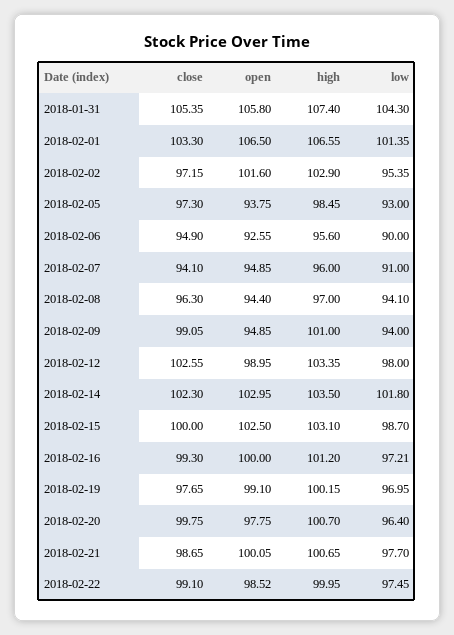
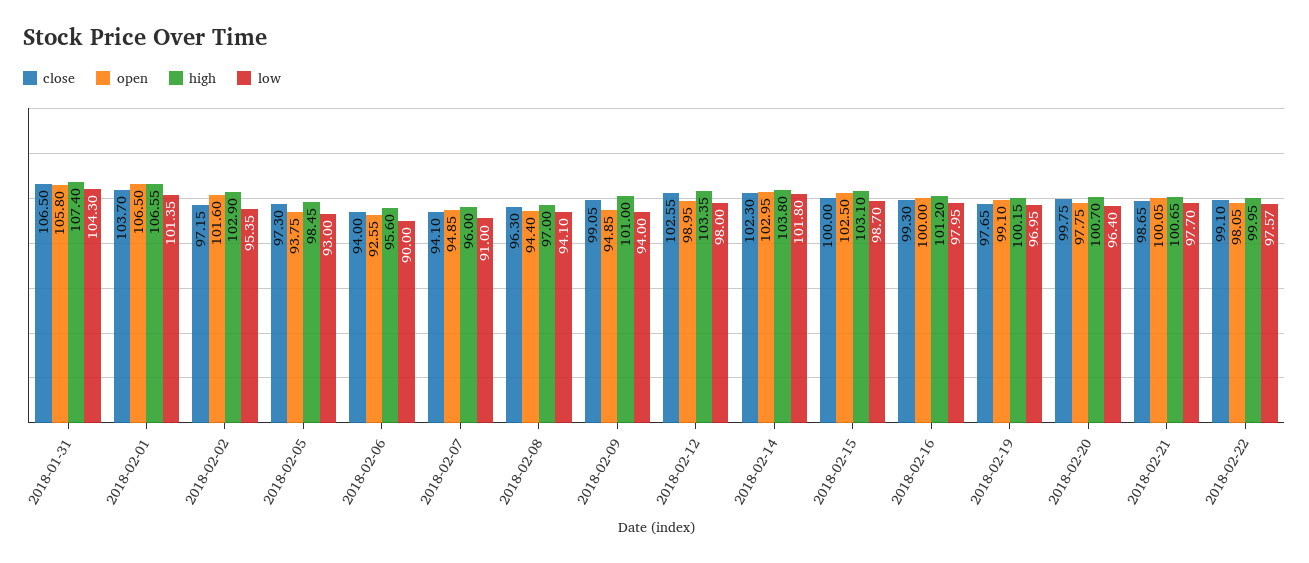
  {
    "close": {
-     "2018-01-31": 105.35,
+     "2018-01-31": 106.5,
-     "2018-02-01": 103.3,
+     "2018-02-01": 103.7,
      "2018-02-02": 97.15,
      "2018-02-05": 97.3,
-     "2018-02-06": 94.9,
+     "2018-02-06": 94,
      "2018-02-07": 94.1,
      "2018-02-08": 96.3,
      "2018-02-09": 99.05,
      "2018-02-12": 102.55,
      "2018-02-14": 102.3,
      "2018-02-15": 100,
      "2018-02-16": 99.3,
      "2018-02-19": 97.65,
      "2018-02-20": 99.75,
      "2018-02-21": 98.65,
      "2018-02-22": 99.1
    },
    "open": {
      "2018-01-31": 105.8,
      "2018-02-01": 106.5,
      "2018-02-02": 101.6,
      "2018-02-05": 93.75,
      "2018-02-06": 92.55,
      "2018-02-07": 94.85,
      "2018-02-08": 94.4,
      "2018-02-09": 94.85,
      "2018-02-12": 98.95,
      "2018-02-14": 102.95,
      "2018-02-15": 102.5,
      "2018-02-16": 100,
      "2018-02-19": 99.1,
      "2018-02-20": 97.75,
      "2018-02-21": 100.05,
-     "2018-02-22": 98.52
+     "2018-02-22": 98.05
    },
    "high": {
      "2018-01-31": 107.4,
      "2018-02-01": 106.55,
      "2018-02-02": 102.9,
      "2018-02-05": 98.45,
      "2018-02-06": 95.6,
      "2018-02-07": 96,
      "2018-02-08": 97,
      "2018-02-09": 101,
      "2018-02-12": 103.35,
-     "2018-02-14": 103.5,
+     "2018-02-14": 103.8,
      "2018-02-15": 103.1,
      "2018-02-16": 101.2,
      "2018-02-19": 100.15,
      "2018-02-20": 100.7,
      "2018-02-21": 100.65,
      "2018-02-22": 99.95
    },
    "low": {
      "2018-01-31": 104.3,
      "2018-02-01": 101.35,
      "2018-02-02": 95.35,
      "2018-02-05": 93,
      "2018-02-06": 90,
      "2018-02-07": 91,
      "2018-02-08": 94.1,
      "2018-02-09": 94,
      "2018-02-12": 98,
      "2018-02-14": 101.8,
      "2018-02-15": 98.7,
-     "2018-02-16": 97.21,
+     "2018-02-16": 97.95,
      "2018-02-19": 96.95,
      "2018-02-20": 96.4,
      "2018-02-21": 97.7,
-     "2018-02-22": 97.45
+     "2018-02-22": 97.57
    }
  }

